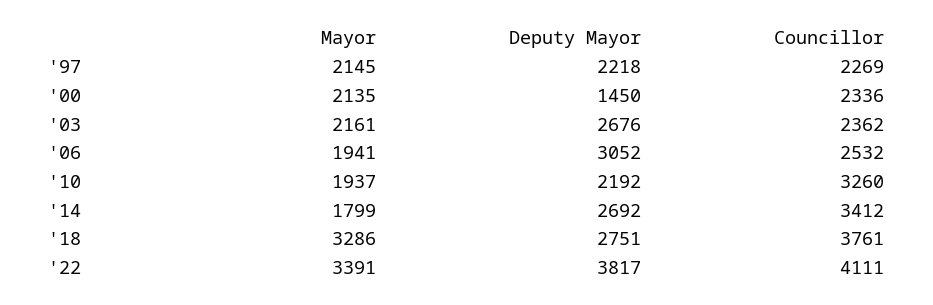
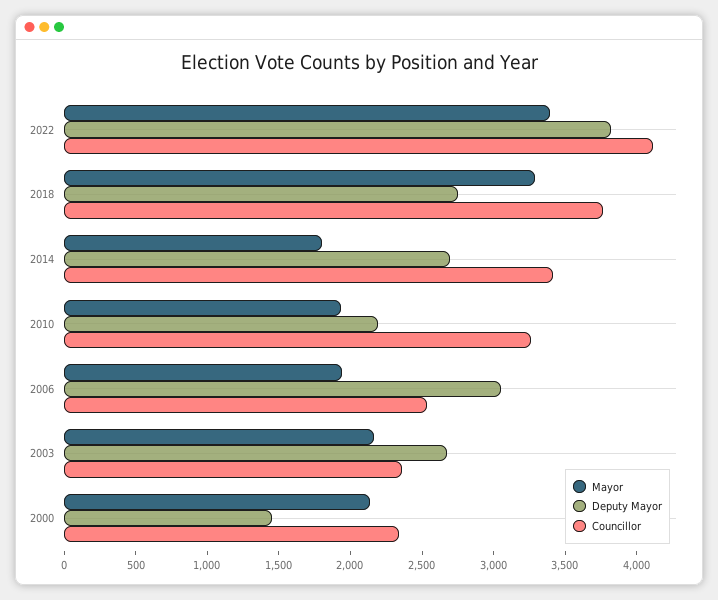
  {
    "Mayor": {
-     "'97": 2145,
      "'00": 2135,
      "'03": 2161,
      "'06": 1941,
      "'10": 1937,
      "'14": 1799,
      "'18": 3286,
      "'22": 3391
    },
    "Deputy Mayor": {
-     "'97": 2218,
      "'00": 1450,
      "'03": 2676,
      "'06": 3052,
      "'10": 2192,
      "'14": 2692,
      "'18": 2751,
      "'22": 3817
    },
    "Councillor": {
-     "'97": 2269,
      "'00": 2336,
      "'03": 2362,
      "'06": 2532,
      "'10": 3260,
      "'14": 3412,
      "'18": 3761,
      "'22": 4111
    }
  }

